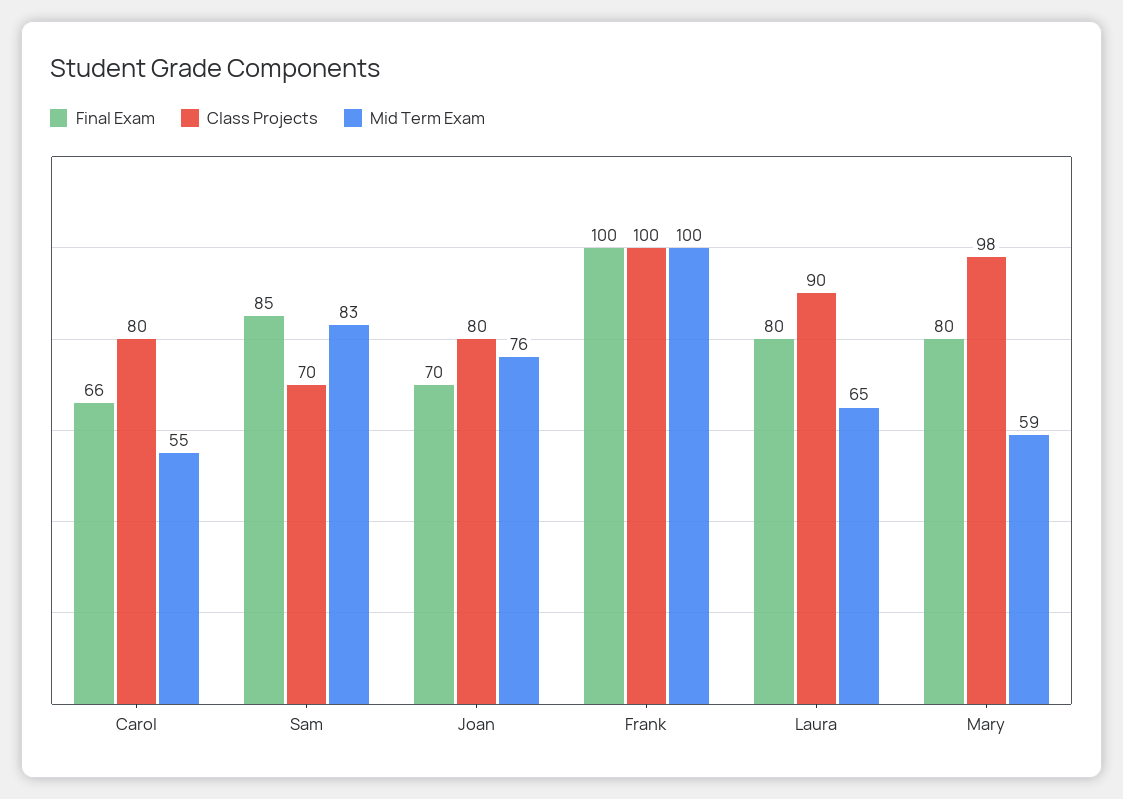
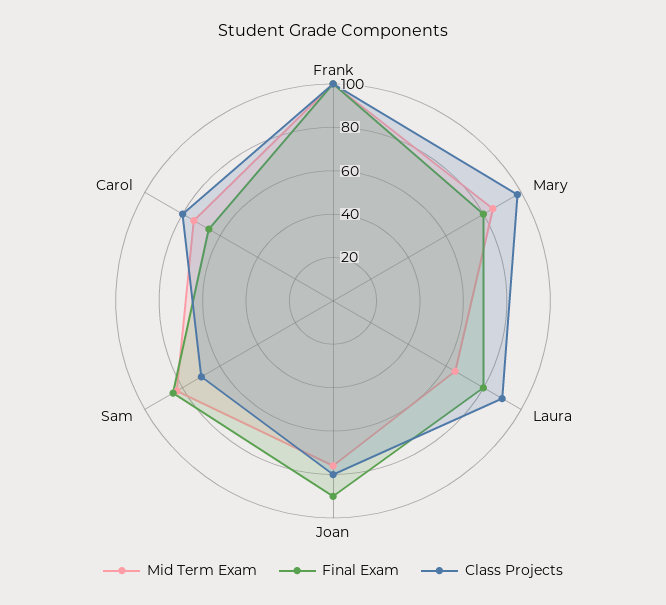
  {
    "Final Exam": {
      "Carol": 66,
      "Sam": 85,
-     "Joan": 70,
+     "Joan": 90,
      "Frank": 100,
      "Laura": 80,
      "Mary": 80
    },
    "Class Projects": {
      "Carol": 80,
      "Sam": 70,
      "Joan": 80,
      "Frank": 100,
      "Laura": 90,
      "Mary": 98
    },
    "Mid Term Exam": {
-     "Carol": 55,
+     "Carol": 75,
      "Sam": 83,
      "Joan": 76,
      "Frank": 100,
      "Laura": 65,
-     "Mary": 59
+     "Mary": 85
    }
  }

